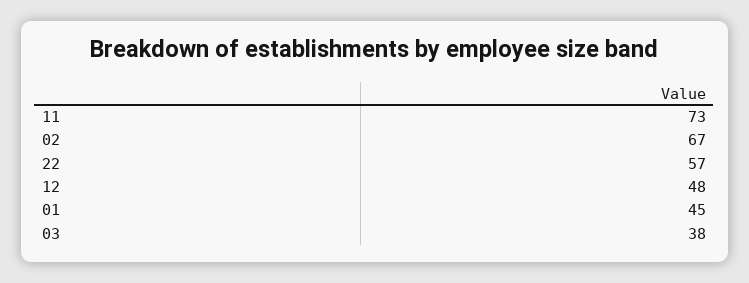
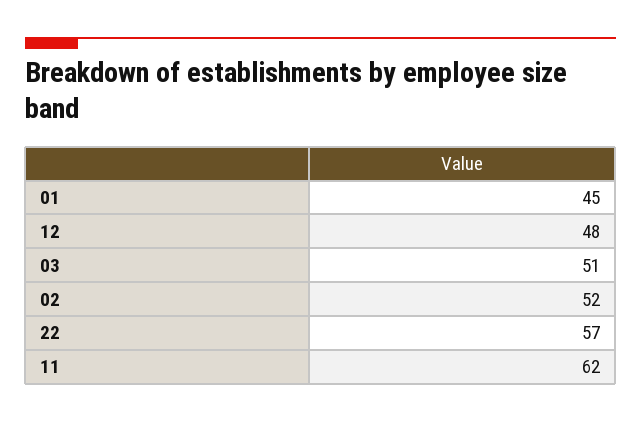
  {
-   "11": 73,
+   "11": 62,
-   "02": 67,
+   "02": 52,
    "22": 57,
    "12": 48,
    "01": 45,
-   "03": 38
+   "03": 51
  }

